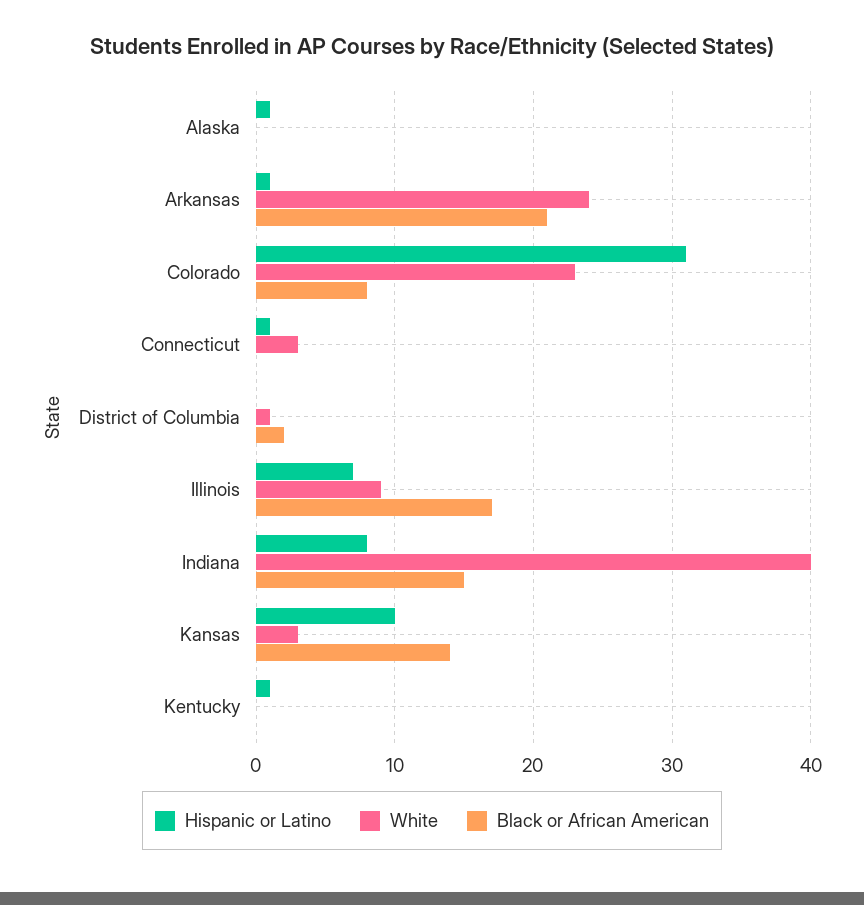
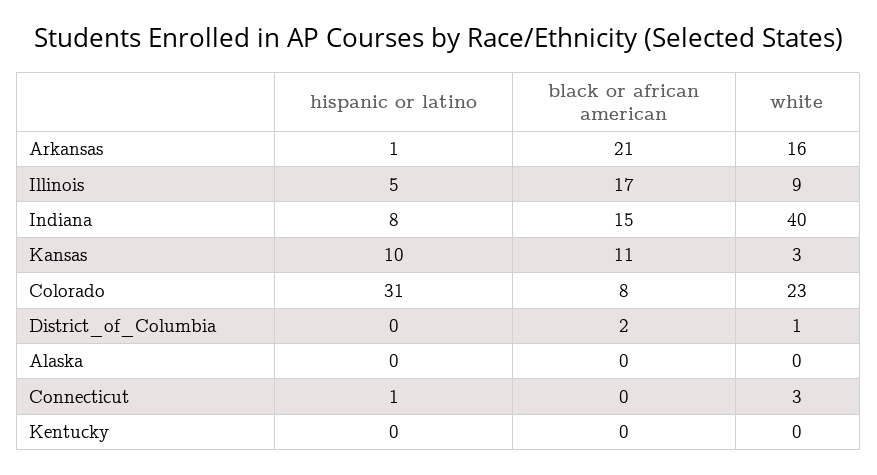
  {
    "Hispanic or Latino": {
-     "Alaska": 1,
+     "Alaska": 0,
      "Arkansas": 1,
      "Colorado": 31,
      "Connecticut": 1,
      "District of Columbia": 0,
-     "Illinois": 7,
+     "Illinois": 5,
      "Indiana": 8,
      "Kansas": 10,
-     "Kentucky": 1
+     "Kentucky": 0
    },
    "White": {
      "Alaska": 0,
-     "Arkansas": 24,
+     "Arkansas": 16,
      "Colorado": 23,
      "Connecticut": 3,
      "District of Columbia": 1,
      "Illinois": 9,
      "Indiana": 40,
      "Kansas": 3,
      "Kentucky": 0
    },
    "Black or African American": {
      "Alaska": 0,
      "Arkansas": 21,
      "Colorado": 8,
      "Connecticut": 0,
      "District of Columbia": 2,
      "Illinois": 17,
      "Indiana": 15,
-     "Kansas": 14,
+     "Kansas": 11,
      "Kentucky": 0
    }
  }

